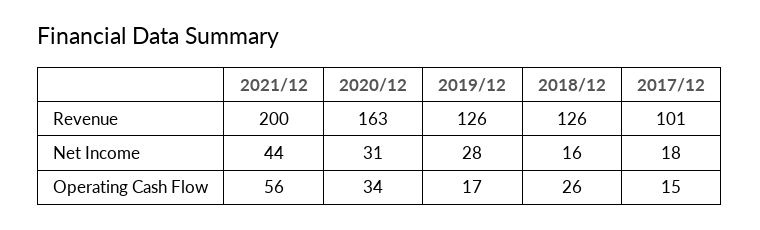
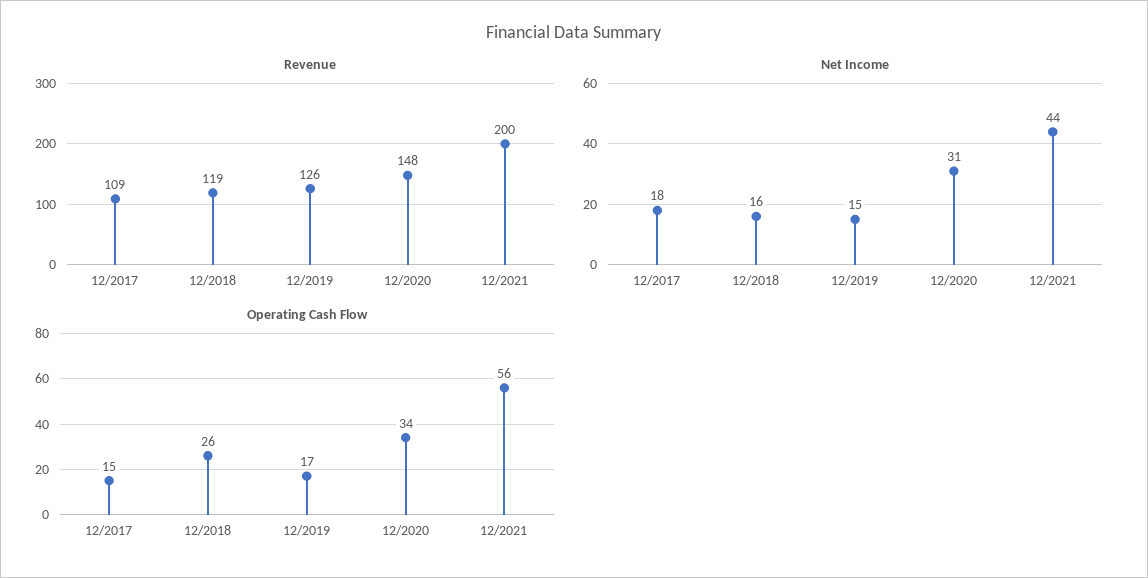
  {
    "Revenue": {
      "2021/12": 200,
-     "2020/12": 163,
+     "2020/12": 148,
      "2019/12": 126,
-     "2018/12": 126,
+     "2018/12": 119,
-     "2017/12": 101
+     "2017/12": 109
    },
    "Net Income": {
      "2021/12": 44,
      "2020/12": 31,
-     "2019/12": 28,
+     "2019/12": 15,
      "2018/12": 16,
      "2017/12": 18
    },
    "Operating Cash Flow": {
      "2021/12": 56,
      "2020/12": 34,
      "2019/12": 17,
      "2018/12": 26,
      "2017/12": 15
    }
  }

